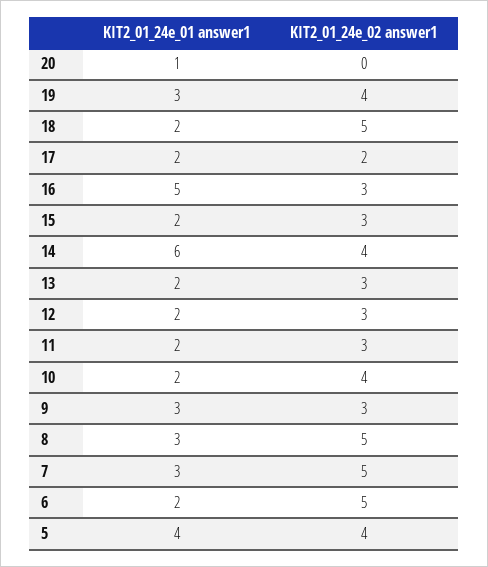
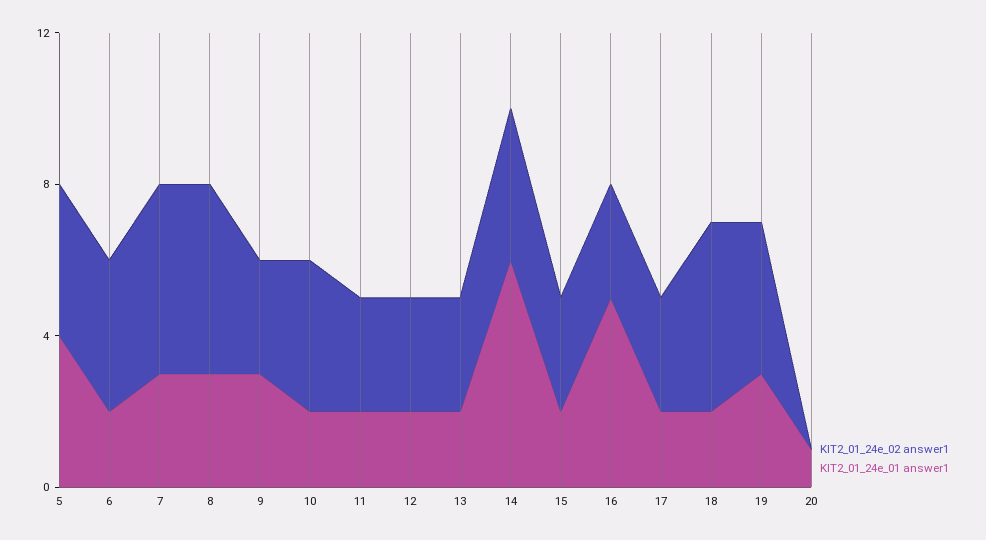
  {
    "KIT2_01_24e_01 answer1": {
      "20": 1,
      "19": 3,
      "18": 2,
      "17": 2,
      "16": 5,
      "15": 2,
      "14": 6,
      "13": 2,
      "12": 2,
      "11": 2,
      "10": 2,
      "9": 3,
      "8": 3,
      "7": 3,
      "6": 2,
      "5": 4
    },
    "KIT2_01_24e_02 answer1": {
      "20": 0,
      "19": 4,
      "18": 5,
-     "17": 2,
+     "17": 3,
      "16": 3,
      "15": 3,
      "14": 4,
      "13": 3,
      "12": 3,
      "11": 3,
      "10": 4,
      "9": 3,
      "8": 5,
      "7": 5,
-     "6": 5,
+     "6": 4,
      "5": 4
    }
  }

